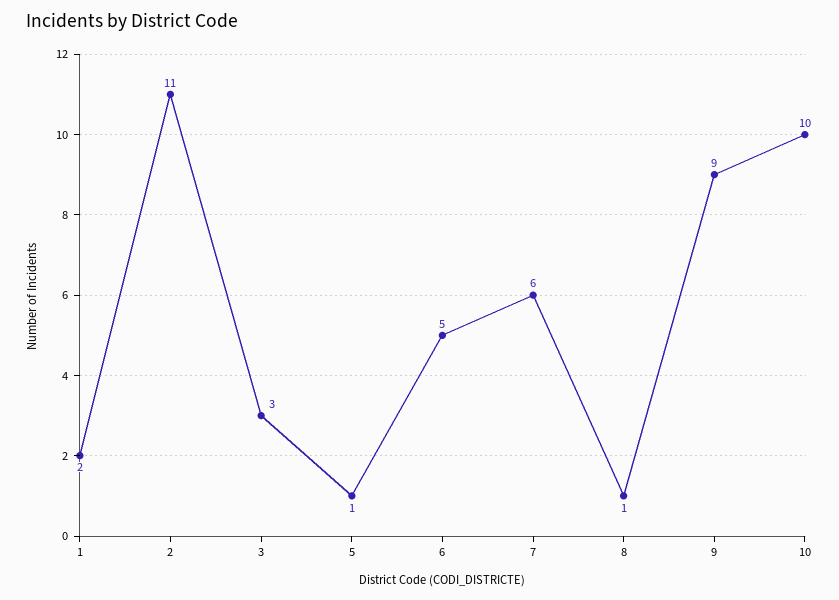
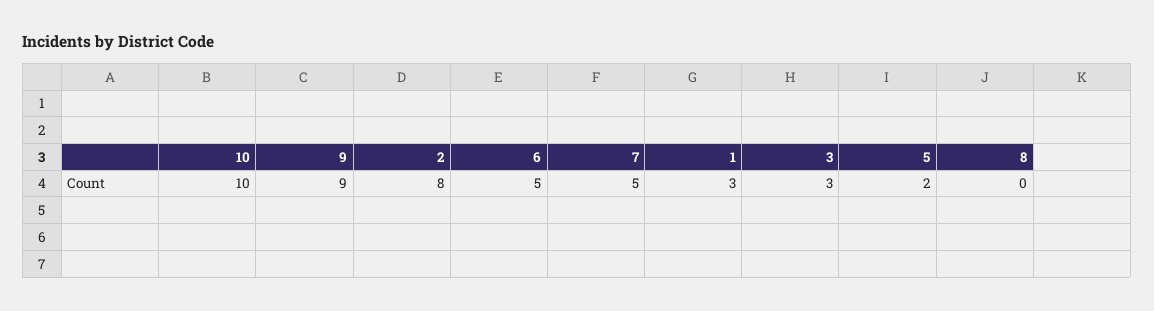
  {
-   "1": 2,
+   "1": 3,
-   "2": 11,
+   "2": 8,
    "3": 3,
-   "5": 1,
+   "5": 2,
    "6": 5,
-   "7": 6,
+   "7": 5,
-   "8": 1,
+   "8": 0,
    "9": 9,
    "10": 10
  }

